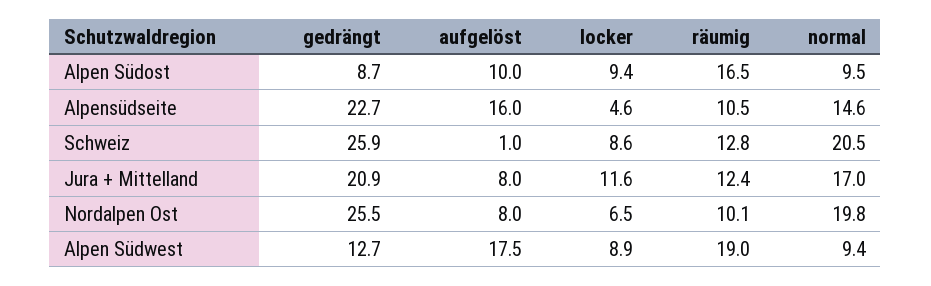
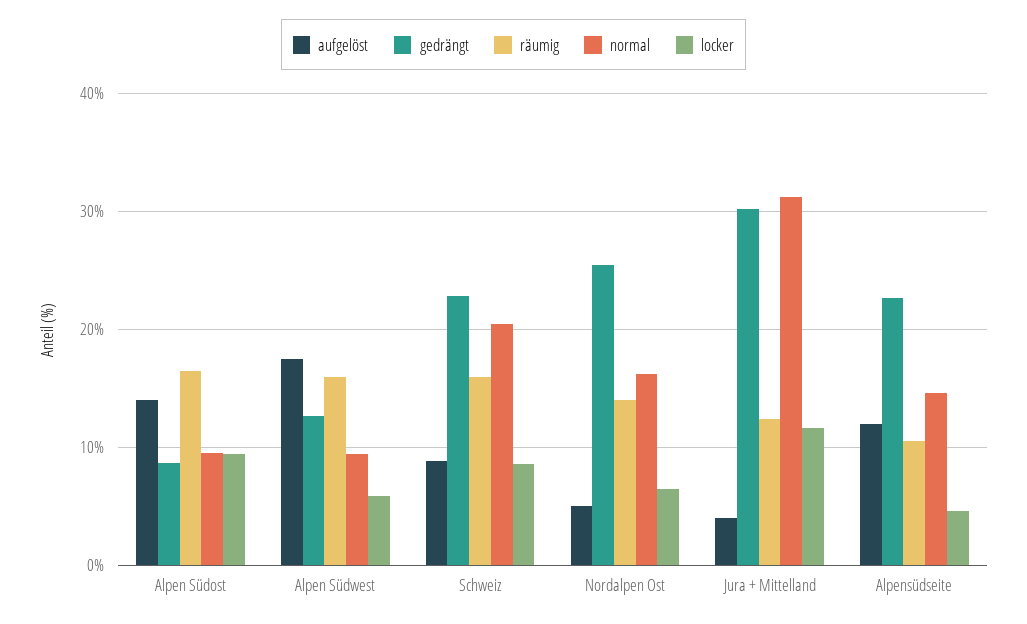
  {
    "gedrängt": {
      "Alpen Südost": 8.7,
      "Alpensüdseite": 22.7,
-     "Schweiz": 25.9,
+     "Schweiz": 23,
-     "Jura + Mittelland": 20.9,
+     "Jura + Mittelland": 30,
      "Nordalpen Ost": 25.5,
      "Alpen Südwest": 12.7
    },
    "aufgelöst": {
-     "Alpen Südost": 10,
+     "Alpen Südost": 14,
-     "Alpensüdseite": 16,
+     "Alpensüdseite": 12,
-     "Schweiz": 1,
+     "Schweiz": 9,
-     "Jura + Mittelland": 8,
+     "Jura + Mittelland": 4,
-     "Nordalpen Ost": 8,
+     "Nordalpen Ost": 5,
      "Alpen Südwest": 17.5
    },
    "locker": {
      "Alpen Südost": 9.4,
      "Alpensüdseite": 4.6,
      "Schweiz": 8.6,
      "Jura + Mittelland": 11.6,
      "Nordalpen Ost": 6.5,
-     "Alpen Südwest": 8.9
+     "Alpen Südwest": 6
    },
    "räumig": {
      "Alpen Südost": 16.5,
      "Alpensüdseite": 10.5,
-     "Schweiz": 12.8,
+     "Schweiz": 16,
      "Jura + Mittelland": 12.4,
-     "Nordalpen Ost": 10.1,
+     "Nordalpen Ost": 14,
-     "Alpen Südwest": 19
+     "Alpen Südwest": 16
    },
    "normal": {
      "Alpen Südost": 9.5,
      "Alpensüdseite": 14.6,
      "Schweiz": 20.5,
-     "Jura + Mittelland": 17,
+     "Jura + Mittelland": 31,
-     "Nordalpen Ost": 19.8,
+     "Nordalpen Ost": 16,
      "Alpen Südwest": 9.4
    }
  }

